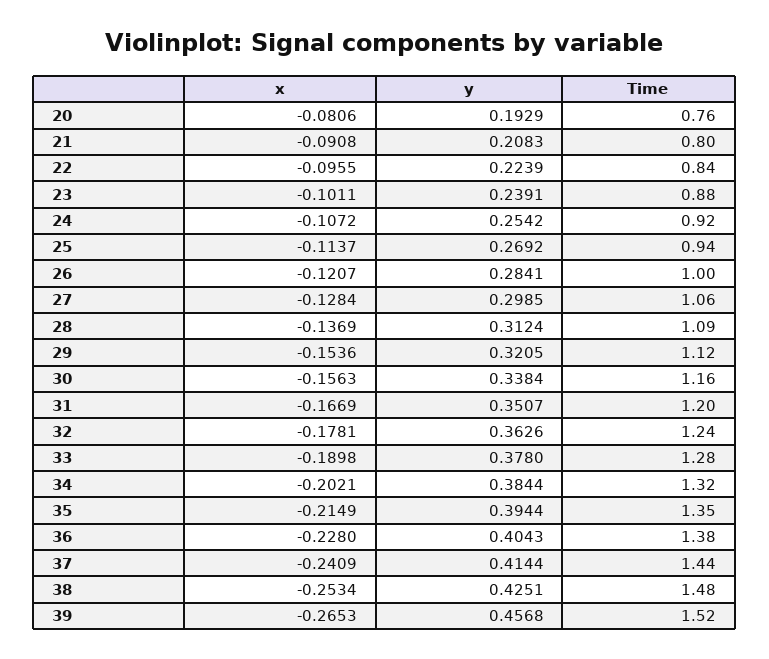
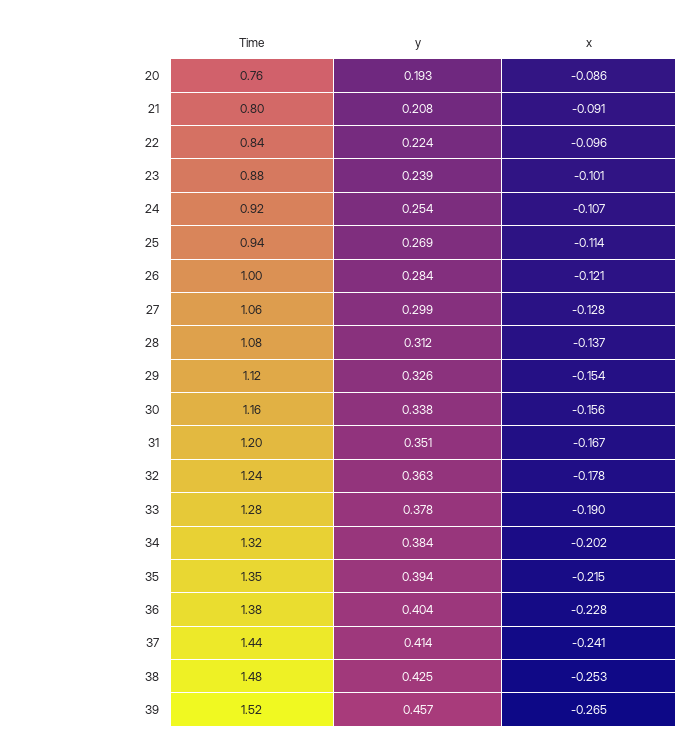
  {
    "x": {
-     "20": -0.0806,
+     "20": -0.086,
      "21": -0.0908,
      "22": -0.0955,
      "23": -0.1011,
      "24": -0.1072,
      "25": -0.1137,
      "26": -0.1207,
      "27": -0.1284,
      "28": -0.1369,
      "29": -0.1536,
      "30": -0.1563,
      "31": -0.1669,
      "32": -0.1781,
      "33": -0.1898,
      "34": -0.2021,
      "35": -0.2149,
      "36": -0.228,
      "37": -0.2409,
      "38": -0.2534,
      "39": -0.2653
    },
    "y": {
      "20": 0.1929,
      "21": 0.2083,
      "22": 0.2239,
      "23": 0.2391,
      "24": 0.2542,
      "25": 0.2692,
      "26": 0.2841,
      "27": 0.2985,
      "28": 0.3124,
-     "29": 0.3205,
+     "29": 0.326,
      "30": 0.3384,
      "31": 0.3507,
      "32": 0.3626,
      "33": 0.378,
      "34": 0.3844,
      "35": 0.3944,
      "36": 0.4043,
      "37": 0.4144,
      "38": 0.4251,
      "39": 0.4568
    },
    "Time": {
      "20": 0.76,
      "21": 0.8,
      "22": 0.84,
      "23": 0.88,
      "24": 0.92,
      "25": 0.94,
      "26": 1,
      "27": 1.06,
-     "28": 1.09,
+     "28": 1.08,
      "29": 1.12,
      "30": 1.16,
      "31": 1.2,
      "32": 1.24,
      "33": 1.28,
      "34": 1.32,
      "35": 1.35,
      "36": 1.38,
      "37": 1.44,
      "38": 1.48,
      "39": 1.52
    }
  }

